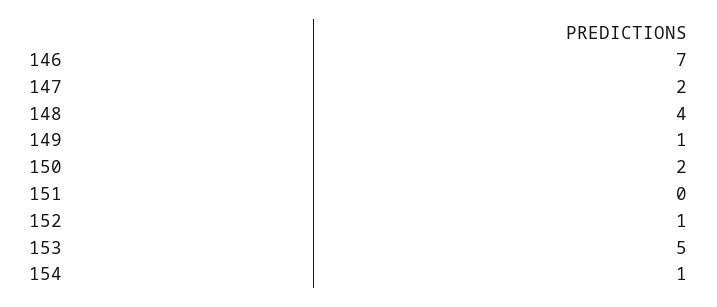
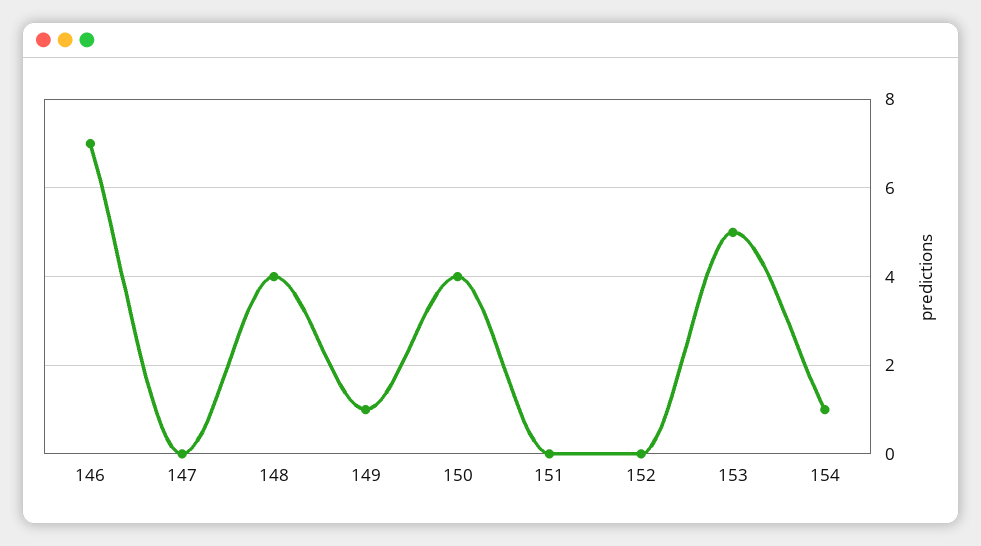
  {
    "146": 7,
-   "147": 2,
+   "147": 0,
    "148": 4,
    "149": 1,
-   "150": 2,
+   "150": 4,
    "151": 0,
-   "152": 1,
+   "152": 0,
    "153": 5,
    "154": 1
  }

